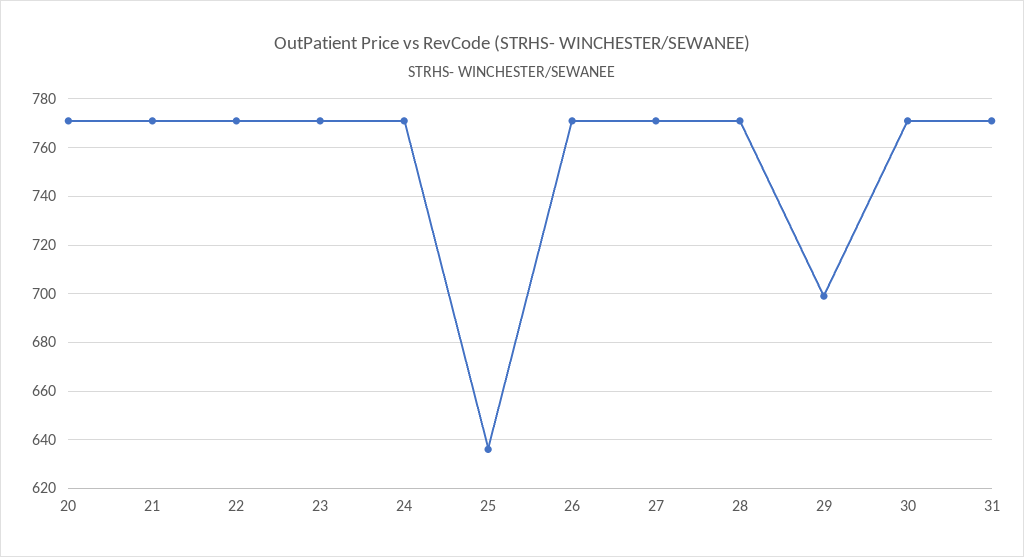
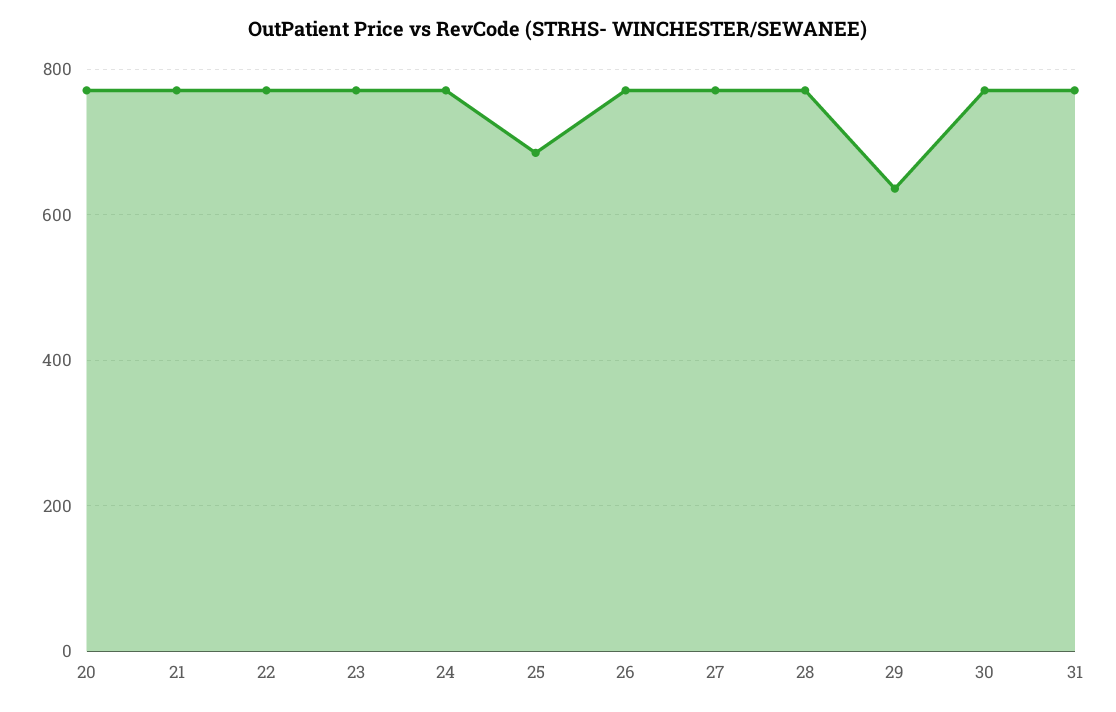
  {
    "20": 770,
    "21": 770,
    "22": 770,
    "23": 770,
    "24": 770,
-   "25": 635,
+   "25": 680,
    "26": 770,
    "27": 770,
    "28": 770,
-   "29": 700,
+   "29": 640,
    "30": 770,
    "31": 770
  }

